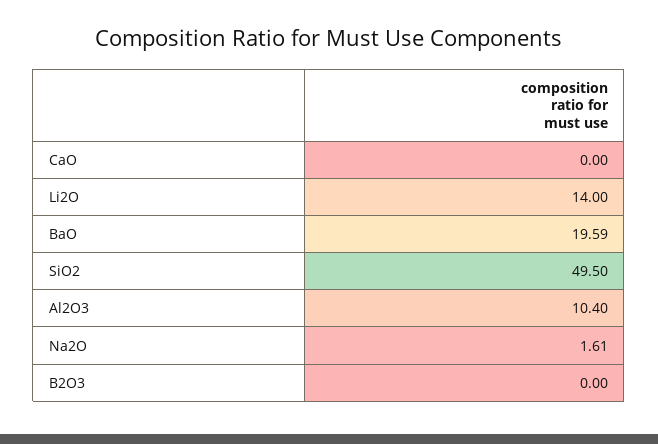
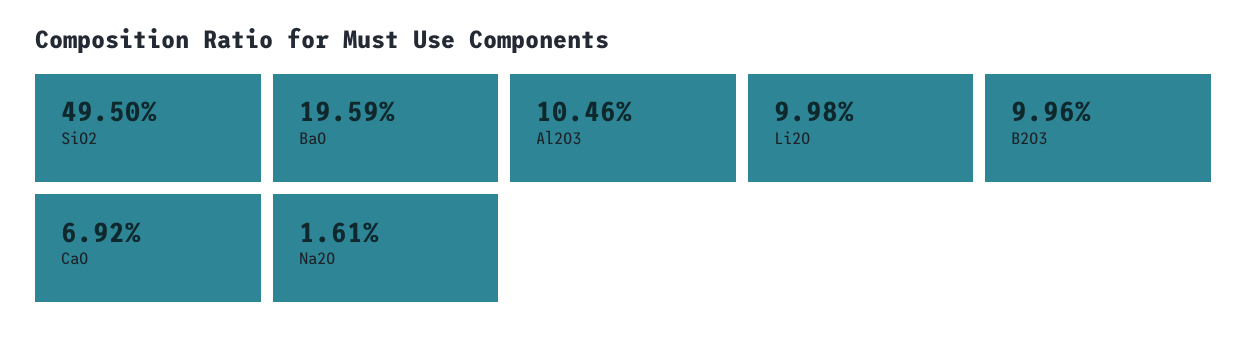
  {
-   "CaO": 0,
+   "CaO": 6.92,
-   "Li2O": 14,
+   "Li2O": 9.98,
    "BaO": 19.59,
    "SiO2": 49.5,
-   "Al2O3": 10.4,
+   "Al2O3": 10.46,
    "Na2O": 1.61,
-   "B2O3": 0
+   "B2O3": 9.96
  }

